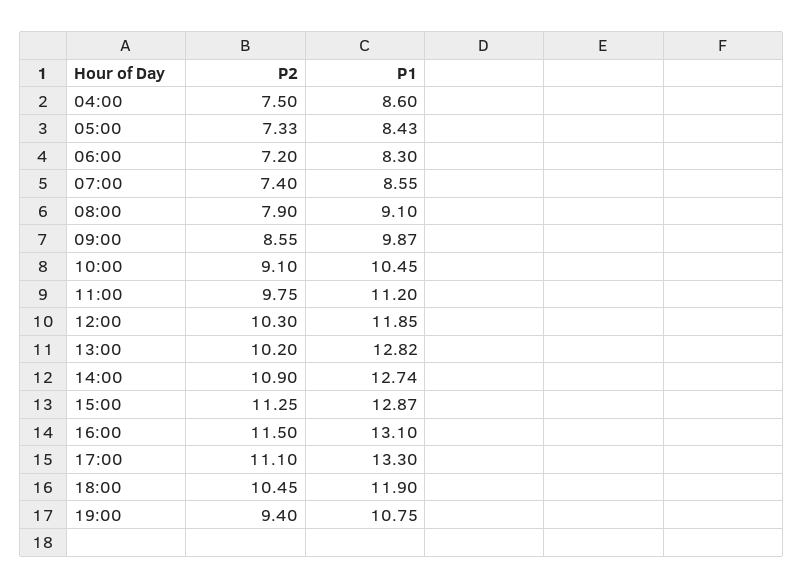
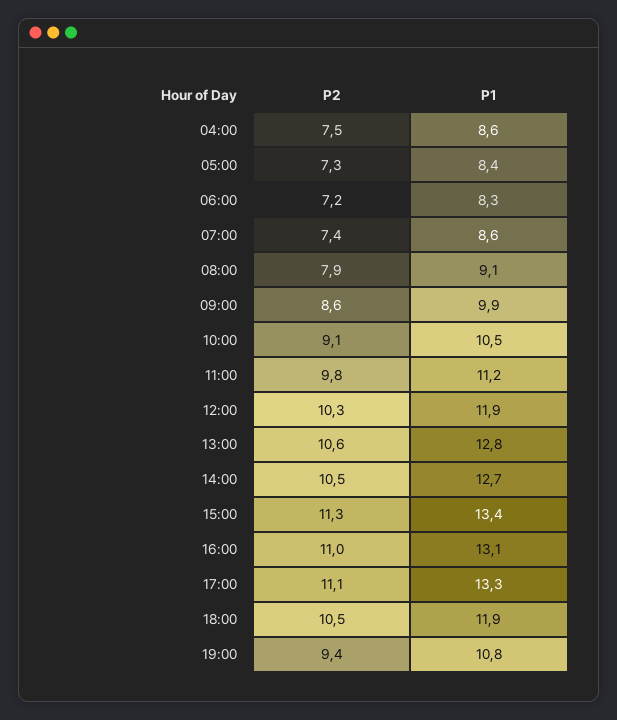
  {
    "P2": {
      "04:00": 7.5,
      "05:00": 7.33,
      "06:00": 7.2,
      "07:00": 7.4,
      "08:00": 7.9,
      "09:00": 8.55,
      "10:00": 9.1,
      "11:00": 9.75,
      "12:00": 10.3,
-     "13:00": 10.2,
+     "13:00": 10.6,
-     "14:00": 10.9,
+     "14:00": 10.5,
      "15:00": 11.25,
-     "16:00": 11.5,
+     "16:00": 11,
      "17:00": 11.1,
      "18:00": 10.45,
      "19:00": 9.4
    },
    "P1": {
      "04:00": 8.6,
      "05:00": 8.43,
      "06:00": 8.3,
      "07:00": 8.55,
      "08:00": 9.1,
      "09:00": 9.87,
      "10:00": 10.45,
      "11:00": 11.2,
      "12:00": 11.85,
      "13:00": 12.82,
      "14:00": 12.74,
-     "15:00": 12.87,
+     "15:00": 13.4,
      "16:00": 13.1,
      "17:00": 13.3,
      "18:00": 11.9,
      "19:00": 10.75
    }
  }

